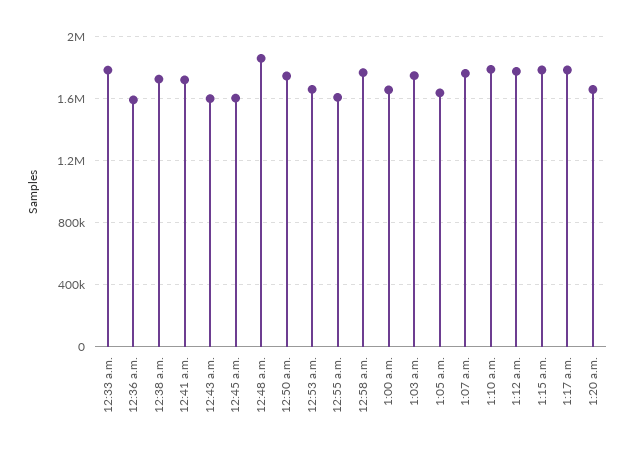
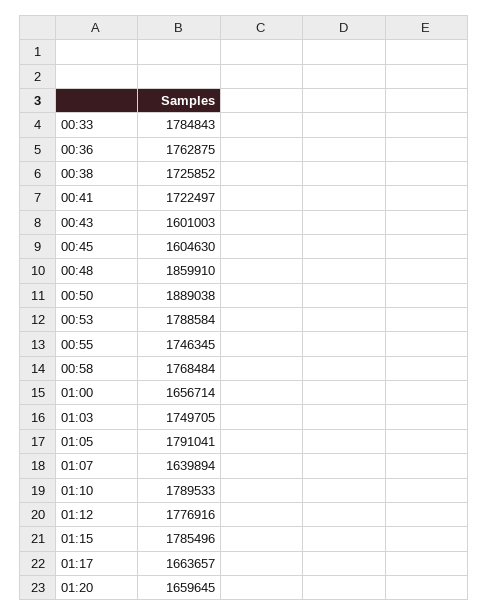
  {
    "12:33 a.m.": 1784843,
-   "12:36 a.m.": 1600000,
+   "12:36 a.m.": 1762875,
    "12:38 a.m.": 1725852,
    "12:41 a.m.": 1722497,
    "12:43 a.m.": 1601003,
    "12:45 a.m.": 1604630,
    "12:48 a.m.": 1859910,
-   "12:50 a.m.": 1750000,
+   "12:50 a.m.": 1889038,
-   "12:53 a.m.": 1650000,
+   "12:53 a.m.": 1788584,
-   "12:55 a.m.": 1600000,
+   "12:55 a.m.": 1746345,
    "12:58 a.m.": 1768484,
    "1:00 a.m.": 1656714,
    "1:03 a.m.": 1749705,
-   "1:05 a.m.": 1650000,
+   "1:05 a.m.": 1791041,
-   "1:07 a.m.": 1750000,
+   "1:07 a.m.": 1639894,
    "1:10 a.m.": 1789533,
    "1:12 a.m.": 1776916,
    "1:15 a.m.": 1785496,
-   "1:17 a.m.": 1800000,
+   "1:17 a.m.": 1663657,
    "1:20 a.m.": 1659645
  }

